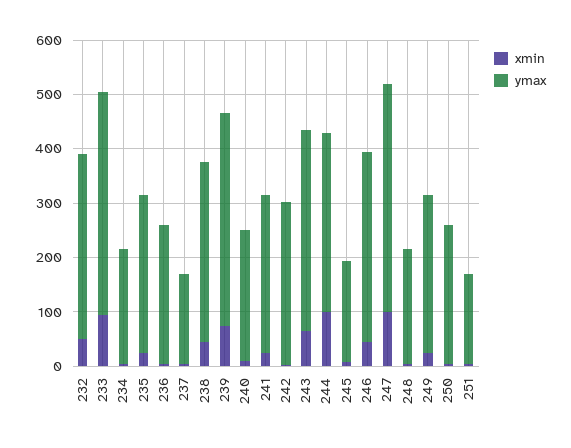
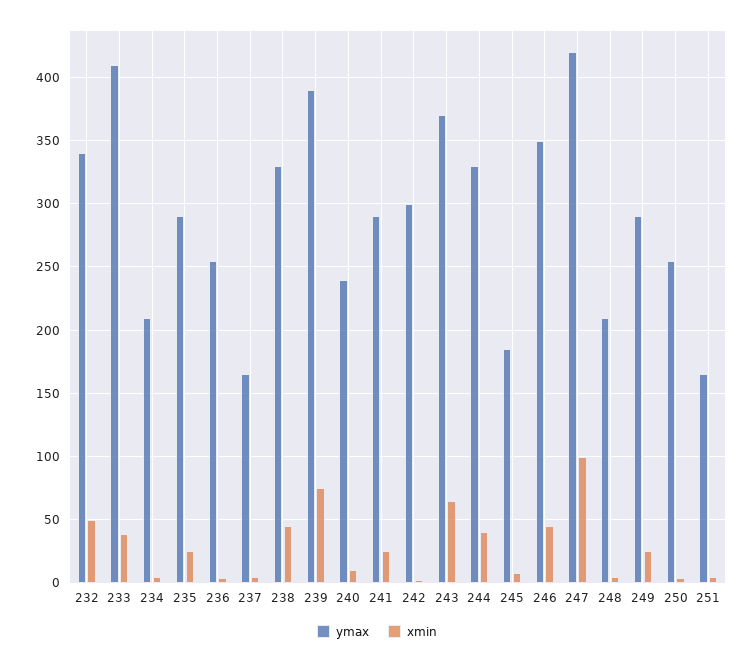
  {
    "xmin": {
      "232": 50,
-     "233": 100,
+     "233": 40,
      "234": 5,
      "235": 25,
      "236": 5,
      "237": 5,
      "238": 45,
      "239": 75,
      "240": 10,
      "241": 25,
      "242": 0,
      "243": 65,
-     "244": 100,
+     "244": 40,
      "245": 10,
      "246": 45,
      "247": 100,
      "248": 5,
      "249": 25,
      "250": 5,
      "251": 5
    },
    "ymax": {
      "232": 340,
      "233": 410,
      "234": 210,
      "235": 290,
      "236": 255,
      "237": 165,
      "238": 330,
      "239": 390,
      "240": 240,
      "241": 290,
      "242": 300,
      "243": 370,
      "244": 330,
      "245": 185,
      "246": 350,
      "247": 420,
      "248": 210,
      "249": 290,
      "250": 255,
      "251": 165
    }
  }

